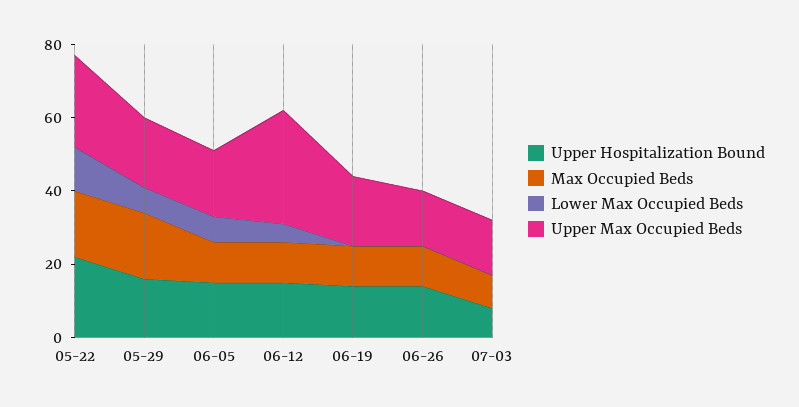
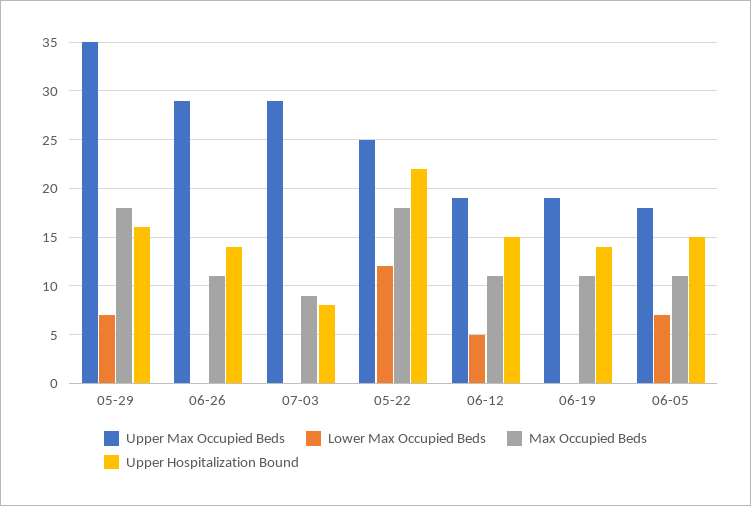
  {
    "Upper Hospitalization Bound": {
      "05-22": 22,
      "05-29": 16,
      "06-05": 15,
      "06-12": 15,
      "06-19": 14,
      "06-26": 14,
      "07-03": 8
    },
    "Max Occupied Beds": {
      "05-22": 18,
      "05-29": 18,
      "06-05": 11,
      "06-12": 11,
      "06-19": 11,
      "06-26": 11,
      "07-03": 9
    },
    "Lower Max Occupied Beds": {
      "05-22": 12,
      "05-29": 7,
      "06-05": 7,
      "06-12": 5,
      "06-19": 0,
      "06-26": 0,
      "07-03": 0
    },
    "Upper Max Occupied Beds": {
      "05-22": 25,
-     "05-29": 20,
+     "05-29": 35,
      "06-05": 18,
-     "06-12": 30,
+     "06-12": 19,
      "06-19": 19,
-     "06-26": 15,
+     "06-26": 29,
-     "07-03": 15
+     "07-03": 29
    }
  }

